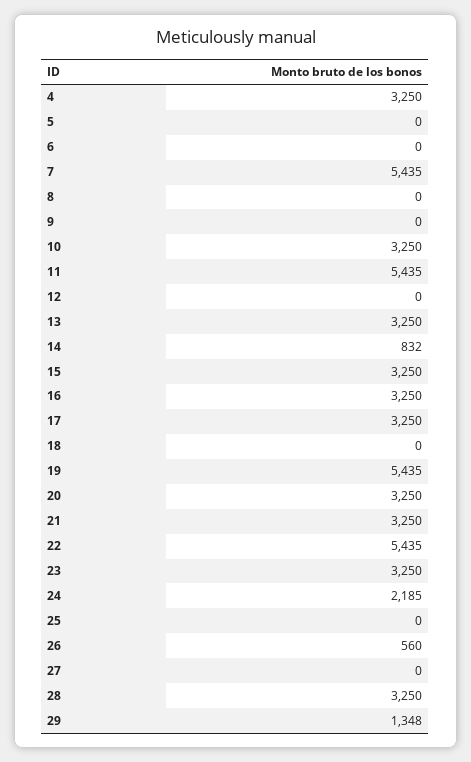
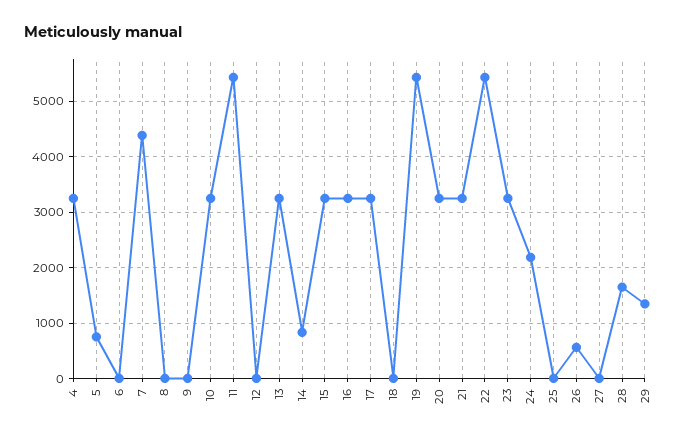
  {
    "4": 3250,
-   "5": 0,
+   "5": 800,
    "6": 0,
-   "7": 5435,
+   "7": 4400,
    "8": 0,
    "9": 0,
    "10": 3250,
    "11": 5435,
    "12": 0,
    "13": 3250,
    "14": 832,
    "15": 3250,
    "16": 3250,
    "17": 3250,
    "18": 0,
    "19": 5435,
    "20": 3250,
    "21": 3250,
    "22": 5435,
    "23": 3250,
    "24": 2185,
    "25": 0,
    "26": 560,
    "27": 0,
-   "28": 3250,
+   "28": 1600,
    "29": 1348
  }

